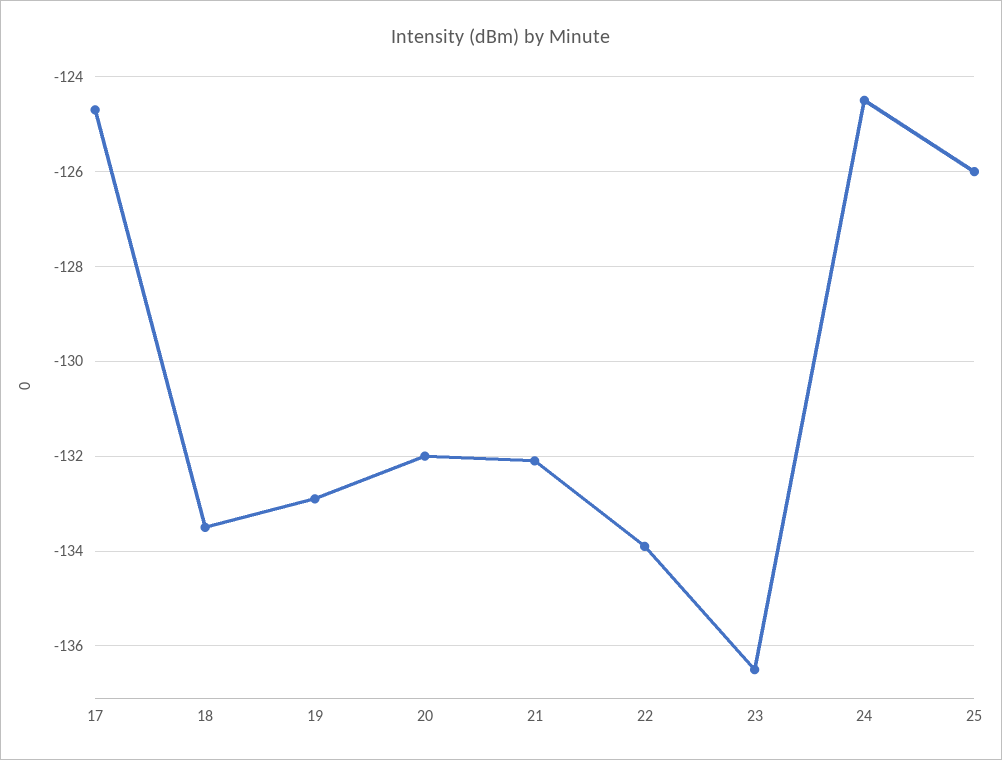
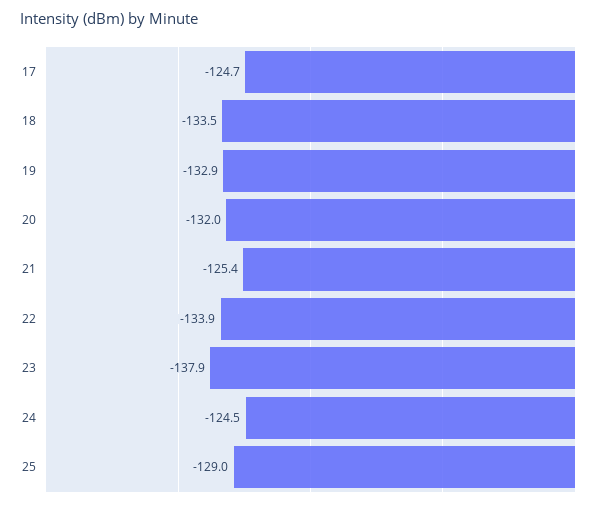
  {
    "17": -124.7,
    "18": -133.5,
    "19": -132.9,
    "20": -132,
-   "21": -132,
+   "21": -125.4,
    "22": -133.9,
-   "23": -136.5,
+   "23": -137.9,
    "24": -124.5,
-   "25": -126
+   "25": -129
  }

